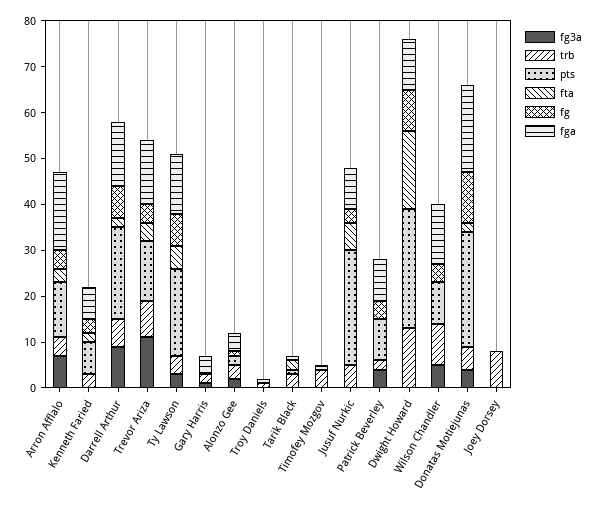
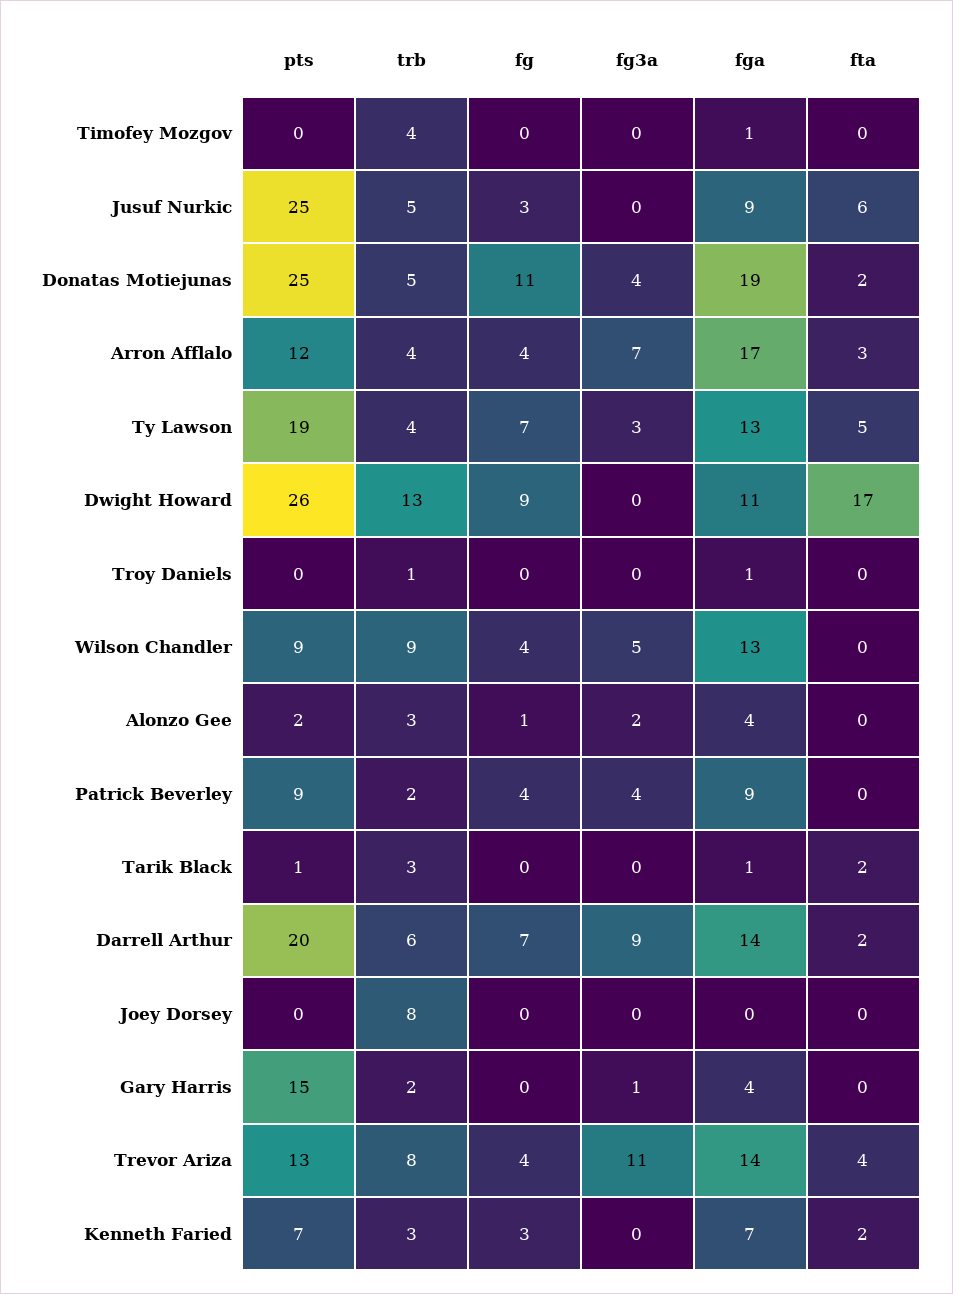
  {
    "fg3a": {
      "Arron Afflalo": 7,
      "Kenneth Faried": 0,
      "Darrell Arthur": 9,
      "Trevor Ariza": 11,
      "Ty Lawson": 3,
      "Gary Harris": 1,
      "Alonzo Gee": 2,
      "Troy Daniels": 0,
      "Tarik Black": 0,
      "Timofey Mozgov": 0,
      "Jusuf Nurkic": 0,
      "Patrick Beverley": 4,
      "Dwight Howard": 0,
      "Wilson Chandler": 5,
      "Donatas Motiejunas": 4,
      "Joey Dorsey": 0
    },
    "trb": {
      "Arron Afflalo": 4,
      "Kenneth Faried": 3,
      "Darrell Arthur": 6,
      "Trevor Ariza": 8,
      "Ty Lawson": 4,
      "Gary Harris": 2,
      "Alonzo Gee": 3,
      "Troy Daniels": 1,
      "Tarik Black": 3,
      "Timofey Mozgov": 4,
      "Jusuf Nurkic": 5,
      "Patrick Beverley": 2,
      "Dwight Howard": 13,
      "Wilson Chandler": 9,
      "Donatas Motiejunas": 5,
      "Joey Dorsey": 8
    },
    "pts": {
      "Arron Afflalo": 12,
      "Kenneth Faried": 7,
      "Darrell Arthur": 20,
      "Trevor Ariza": 13,
      "Ty Lawson": 19,
-     "Gary Harris": 0,
+     "Gary Harris": 15,
      "Alonzo Gee": 2,
      "Troy Daniels": 0,
      "Tarik Black": 1,
      "Timofey Mozgov": 0,
      "Jusuf Nurkic": 25,
      "Patrick Beverley": 9,
      "Dwight Howard": 26,
      "Wilson Chandler": 9,
      "Donatas Motiejunas": 25,
      "Joey Dorsey": 0
    },
    "fta": {
      "Arron Afflalo": 3,
      "Kenneth Faried": 2,
      "Darrell Arthur": 2,
      "Trevor Ariza": 4,
      "Ty Lawson": 5,
      "Gary Harris": 0,
      "Alonzo Gee": 0,
      "Troy Daniels": 0,
      "Tarik Black": 2,
      "Timofey Mozgov": 0,
      "Jusuf Nurkic": 6,
      "Patrick Beverley": 0,
      "Dwight Howard": 17,
      "Wilson Chandler": 0,
      "Donatas Motiejunas": 2,
      "Joey Dorsey": 0
    },
    "fg": {
      "Arron Afflalo": 4,
      "Kenneth Faried": 3,
      "Darrell Arthur": 7,
      "Trevor Ariza": 4,
      "Ty Lawson": 7,
      "Gary Harris": 0,
      "Alonzo Gee": 1,
      "Troy Daniels": 0,
      "Tarik Black": 0,
      "Timofey Mozgov": 0,
      "Jusuf Nurkic": 3,
      "Patrick Beverley": 4,
      "Dwight Howard": 9,
      "Wilson Chandler": 4,
      "Donatas Motiejunas": 11,
      "Joey Dorsey": 0
    },
    "fga": {
      "Arron Afflalo": 17,
      "Kenneth Faried": 7,
      "Darrell Arthur": 14,
      "Trevor Ariza": 14,
      "Ty Lawson": 13,
      "Gary Harris": 4,
      "Alonzo Gee": 4,
      "Troy Daniels": 1,
      "Tarik Black": 1,
      "Timofey Mozgov": 1,
      "Jusuf Nurkic": 9,
      "Patrick Beverley": 9,
      "Dwight Howard": 11,
      "Wilson Chandler": 13,
      "Donatas Motiejunas": 19,
      "Joey Dorsey": 0
    }
  }

